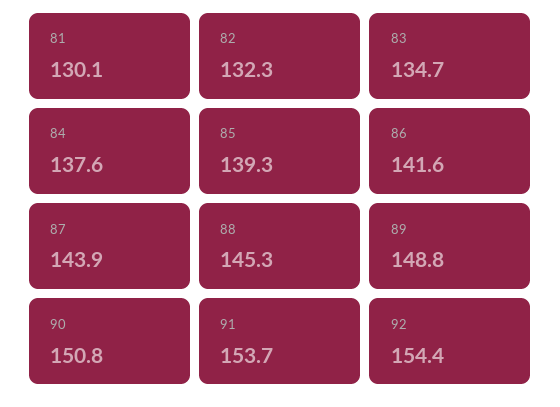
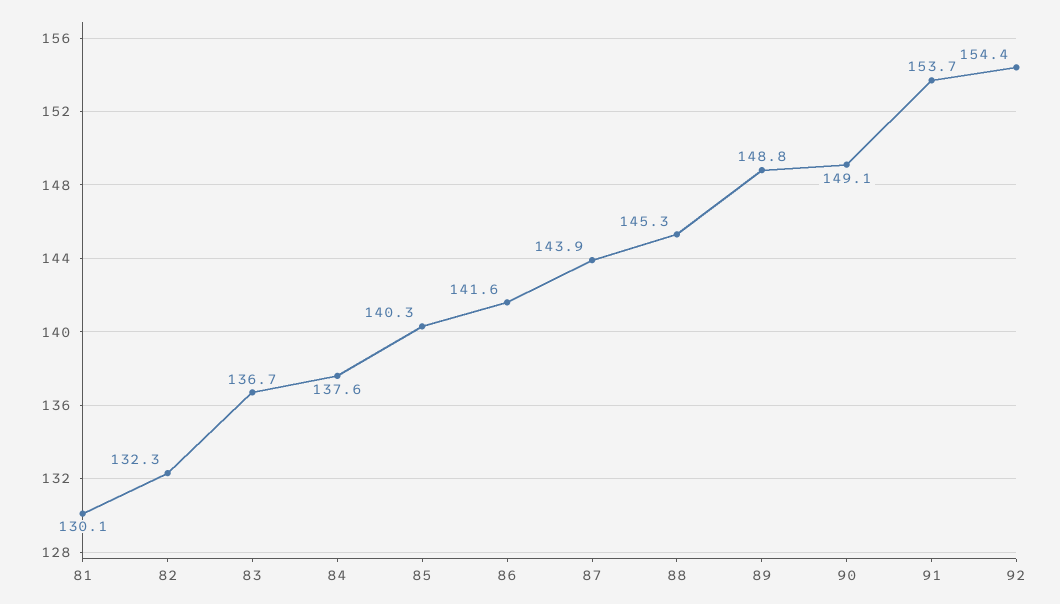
  {
    "81": 130.1,
    "82": 132.3,
-   "83": 134.7,
+   "83": 136.7,
    "84": 137.6,
-   "85": 139.3,
+   "85": 140.3,
    "86": 141.6,
    "87": 143.9,
    "88": 145.3,
    "89": 148.8,
-   "90": 150.8,
+   "90": 149.1,
    "91": 153.7,
    "92": 154.4
  }

